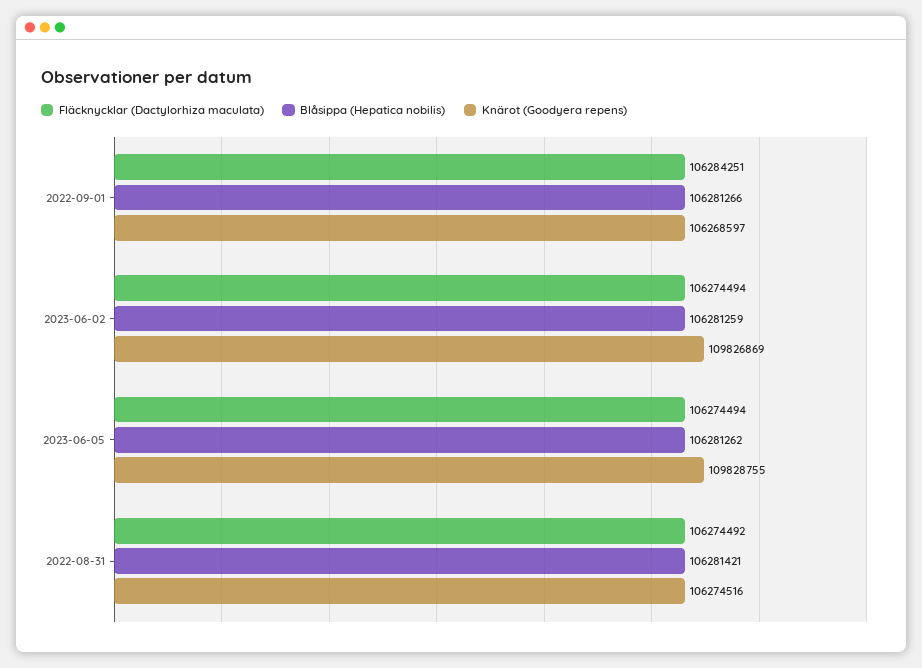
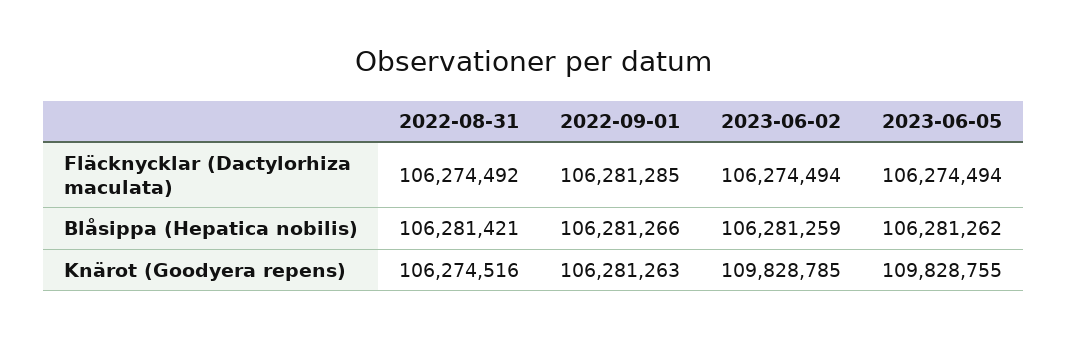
  {
    "Fläcknycklar (Dactylorhiza maculata)": {
-     "2022-09-01": 106284251,
+     "2022-09-01": 106281285,
      "2023-06-02": 106274494,
      "2023-06-05": 106274494,
      "2022-08-31": 106274492
    },
    "Blåsippa (Hepatica nobilis)": {
      "2022-09-01": 106281266,
      "2023-06-02": 106281259,
      "2023-06-05": 106281262,
      "2022-08-31": 106281421
    },
    "Knärot (Goodyera repens)": {
-     "2022-09-01": 106268597,
+     "2022-09-01": 106281263,
-     "2023-06-02": 109826869,
+     "2023-06-02": 109828785,
      "2023-06-05": 109828755,
      "2022-08-31": 106274516
    }
  }

